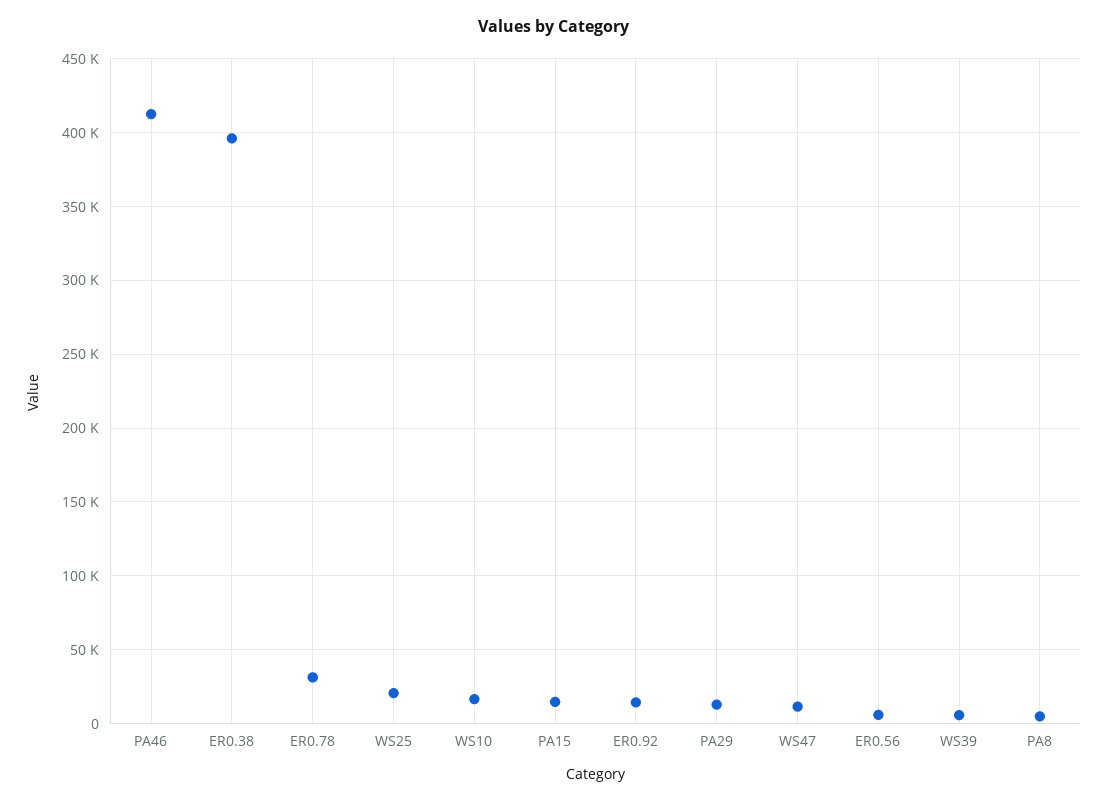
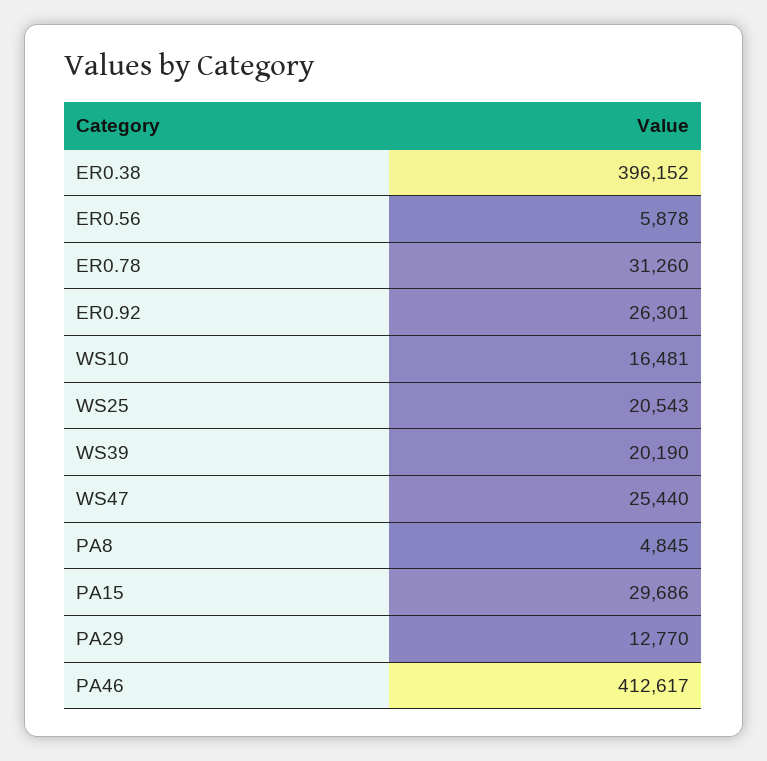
  {
    "PA46": 412617,
    "ER0.38": 396152,
    "ER0.78": 31260,
    "WS25": 20543,
    "WS10": 16481,
-   "PA15": 15000,
+   "PA15": 29686,
-   "ER0.92": 15000,
+   "ER0.92": 26301,
    "PA29": 12770,
-   "WS47": 10000,
+   "WS47": 25440,
    "ER0.56": 5878,
-   "WS39": 5000,
+   "WS39": 20190,
    "PA8": 4845
  }

